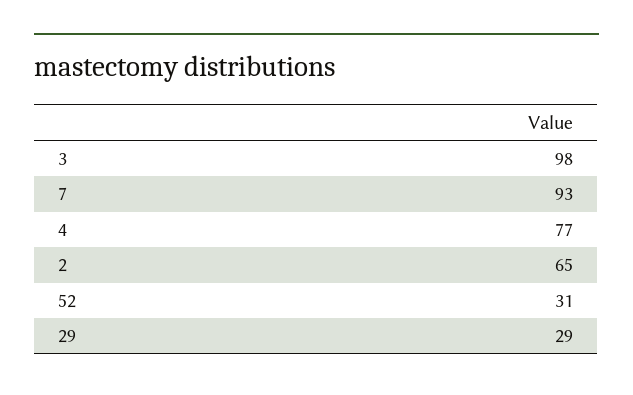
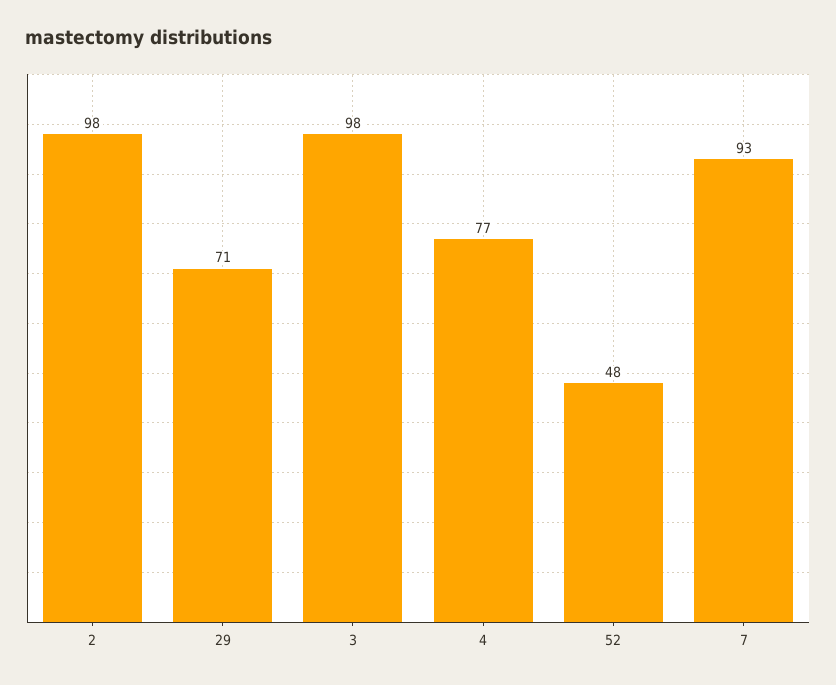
  {
    "3": 98,
    "7": 93,
    "4": 77,
-   "2": 65,
+   "2": 98,
-   "52": 31,
+   "52": 48,
-   "29": 29
+   "29": 71
  }

